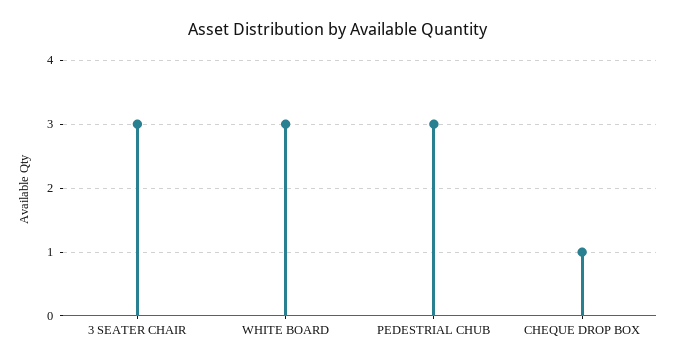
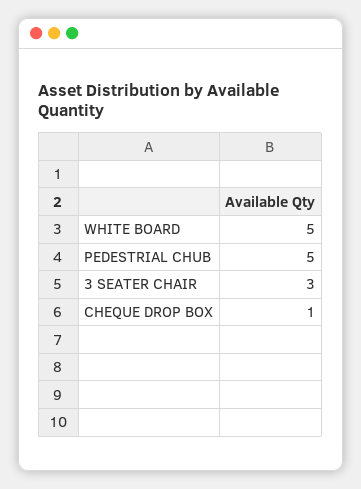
  {
    "3 SEATER CHAIR": 3,
-   "WHITE BOARD": 3,
+   "WHITE BOARD": 5,
-   "PEDESTRIAL CHUB": 3,
+   "PEDESTRIAL CHUB": 5,
    "CHEQUE DROP BOX": 1
  }

